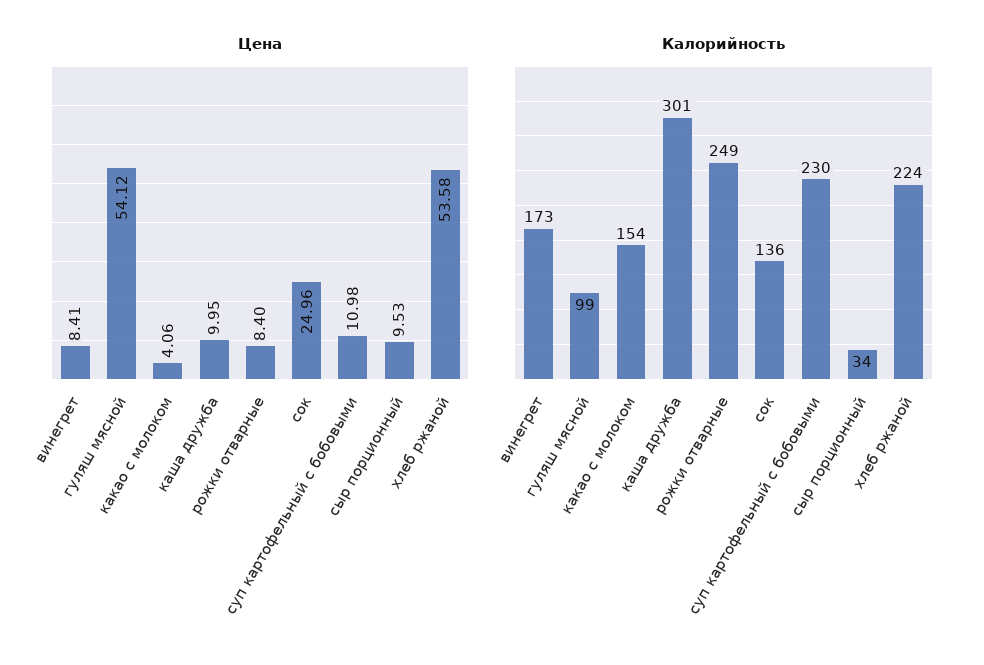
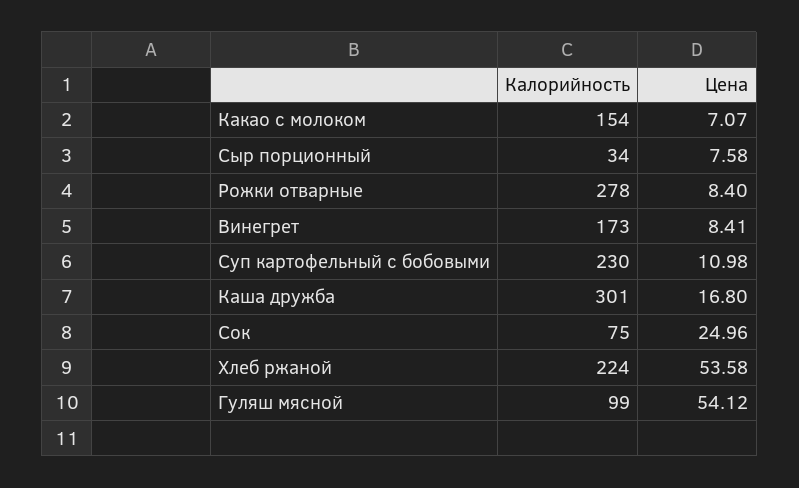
  {
    "Цена": {
      "винегрет": 8.41,
      "гуляш мясной": 54.12,
-     "какао с молоком": 4.06,
+     "какао с молоком": 7.07,
-     "каша дружба": 9.95,
+     "каша дружба": 16.8,
      "рожки отварные": 8.4,
      "сок": 24.96,
      "суп картофельный с бобовыми": 10.98,
-     "сыр порционный": 9.53,
+     "сыр порционный": 7.58,
      "хлеб ржаной": 53.58
    },
    "Калорийность": {
      "винегрет": 173,
      "гуляш мясной": 99,
      "какао с молоком": 154,
      "каша дружба": 301,
-     "рожки отварные": 249,
+     "рожки отварные": 278,
-     "сок": 136,
+     "сок": 75,
      "суп картофельный с бобовыми": 230,
      "сыр порционный": 34,
      "хлеб ржаной": 224
    }
  }

